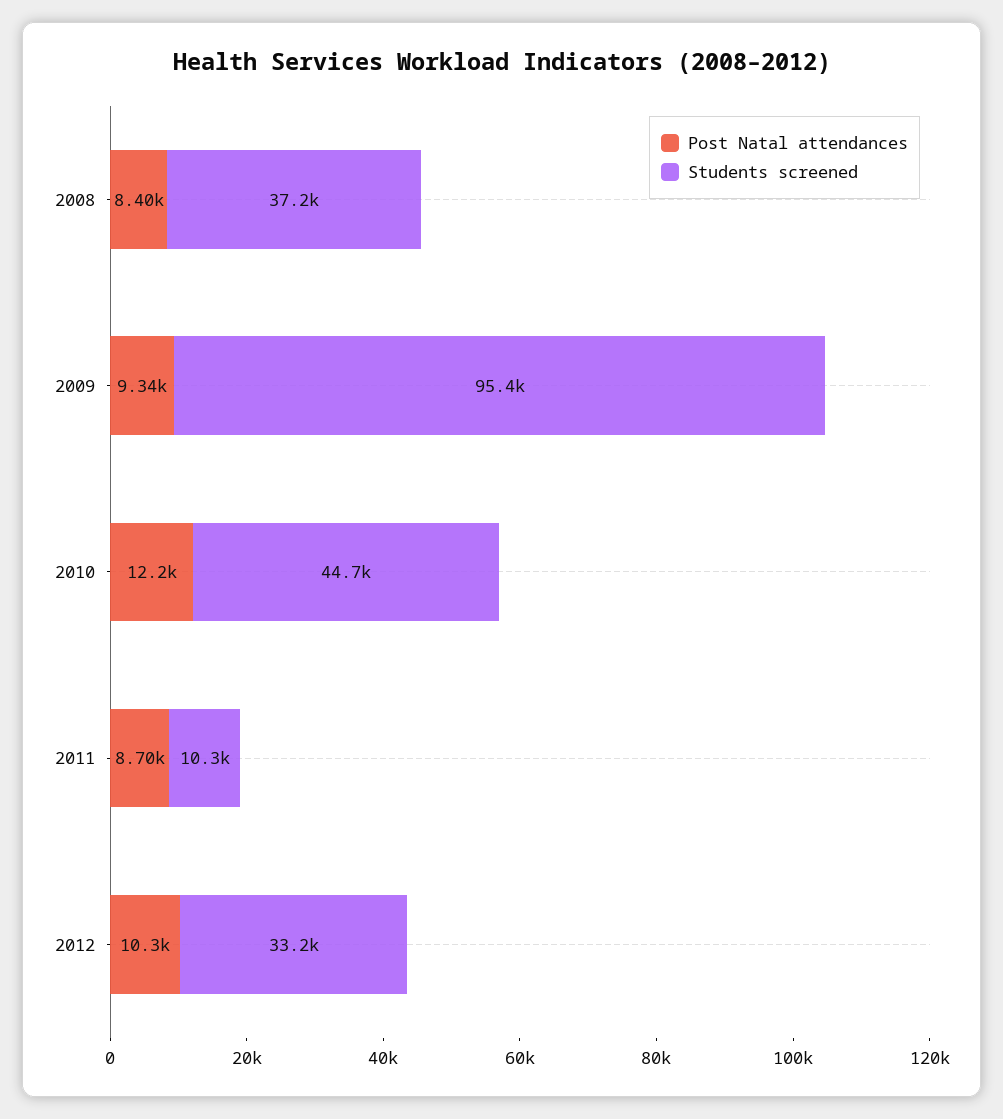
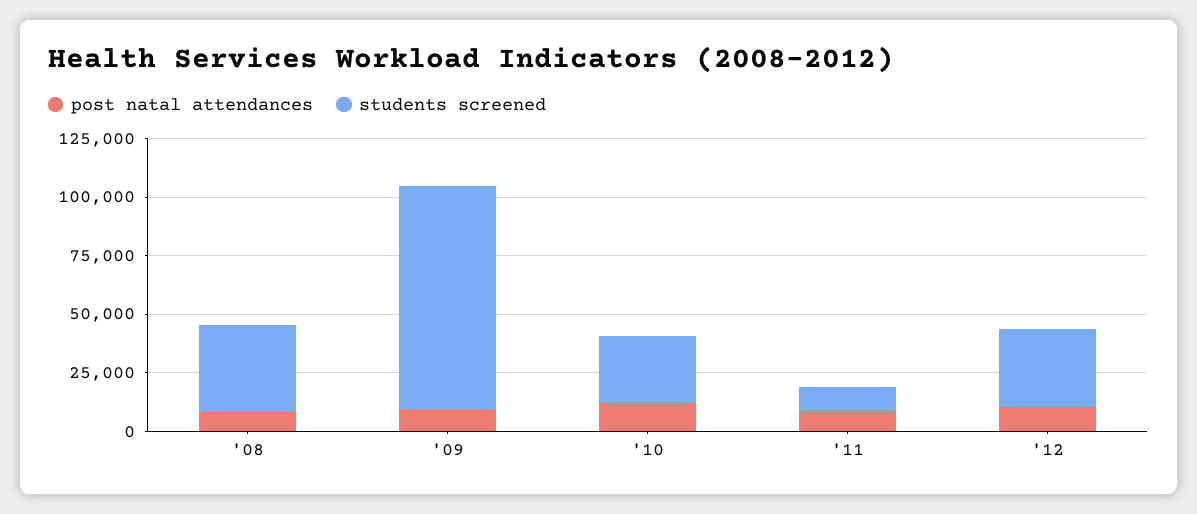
  {
    "Post Natal attendances": {
      "2008": 8400,
      "2009": 9340,
      "2010": 12200,
      "2011": 8700,
      "2012": 10300
    },
    "Students screened": {
      "2008": 37200,
      "2009": 95400,
-     "2010": 44700,
+     "2010": 30000,
      "2011": 10300,
      "2012": 33200
    }
  }

